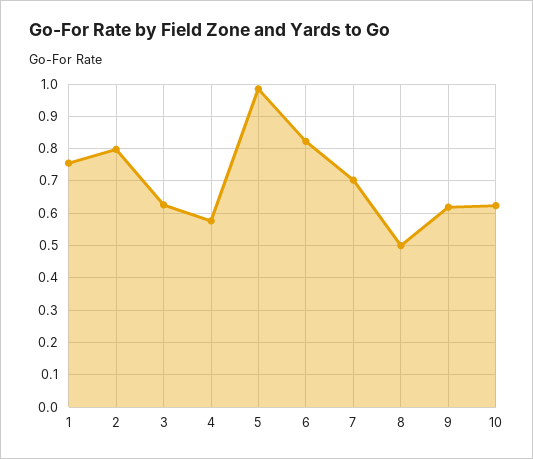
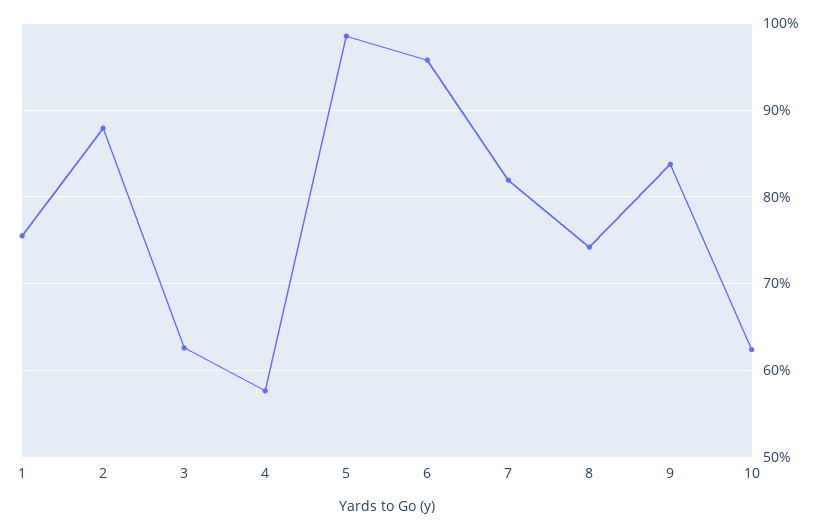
  {
    "1": 0.76,
-   "2": 0.8,
+   "2": 0.88,
    "3": 0.63,
    "4": 0.58,
    "5": 0.99,
-   "6": 0.82,
+   "6": 0.96,
-   "7": 0.7,
+   "7": 0.82,
-   "8": 0.5,
+   "8": 0.74,
-   "9": 0.62,
+   "9": 0.84,
    "10": 0.62
  }

